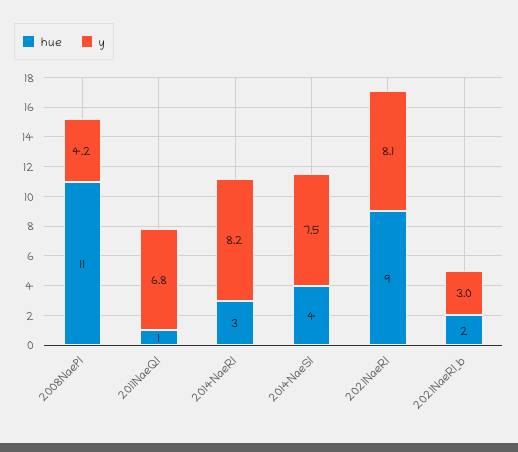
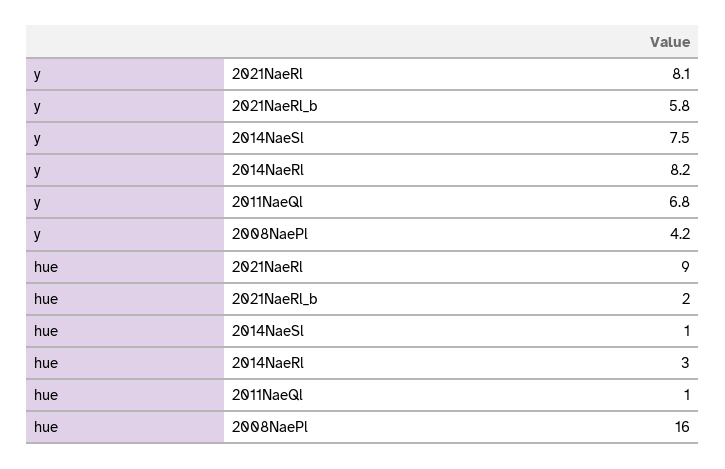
  {
    "hue": {
-     "2008NaePl": 11,
+     "2008NaePl": 16,
      "2011NaeQl": 1,
      "2014NaeRl": 3,
-     "2014NaeSl": 4,
+     "2014NaeSl": 1,
      "2021NaeRl": 9,
      "2021NaeRl_b": 2
    },
    "y": {
      "2008NaePl": 4.2,
      "2011NaeQl": 6.8,
      "2014NaeRl": 8.2,
      "2014NaeSl": 7.5,
      "2021NaeRl": 8.1,
-     "2021NaeRl_b": 3
+     "2021NaeRl_b": 5.8
    }
  }

